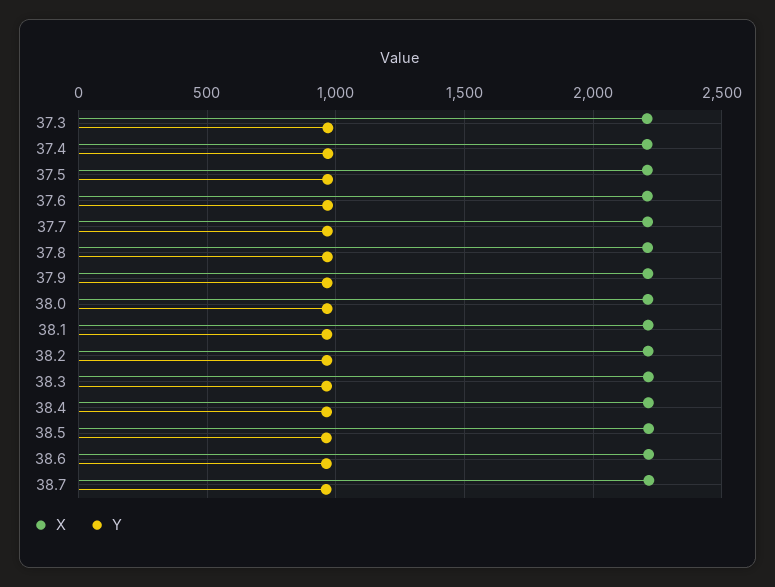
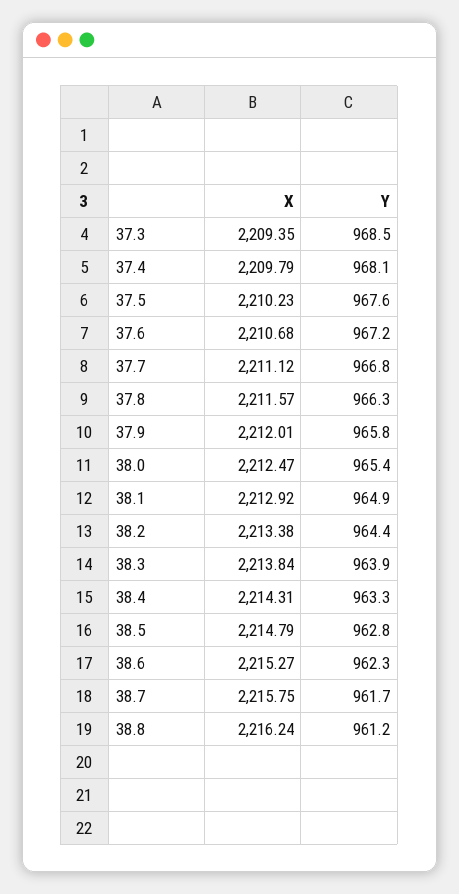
  {
    "X": {
      "37.3": 2209.35,
      "37.4": 2209.79,
      "37.5": 2210.23,
      "37.6": 2210.68,
      "37.7": 2211.12,
      "37.8": 2211.57,
      "37.9": 2212.01,
      "38.0": 2212.47,
      "38.1": 2212.92,
      "38.2": 2213.38,
      "38.3": 2213.84,
      "38.4": 2214.31,
      "38.5": 2214.79,
      "38.6": 2215.27,
-     "38.7": 2215.75
+     "38.7": 2215.75,
+     "38.8": 2216.24
    },
    "Y": {
      "37.3": 968.5,
      "37.4": 968.1,
      "37.5": 967.6,
      "37.6": 967.2,
      "37.7": 966.8,
      "37.8": 966.3,
      "37.9": 965.8,
      "38.0": 965.4,
      "38.1": 964.9,
      "38.2": 964.4,
      "38.3": 963.9,
      "38.4": 963.3,
      "38.5": 962.8,
      "38.6": 962.3,
-     "38.7": 961.7
+     "38.7": 961.7,
+     "38.8": 961.2
    }
  }

